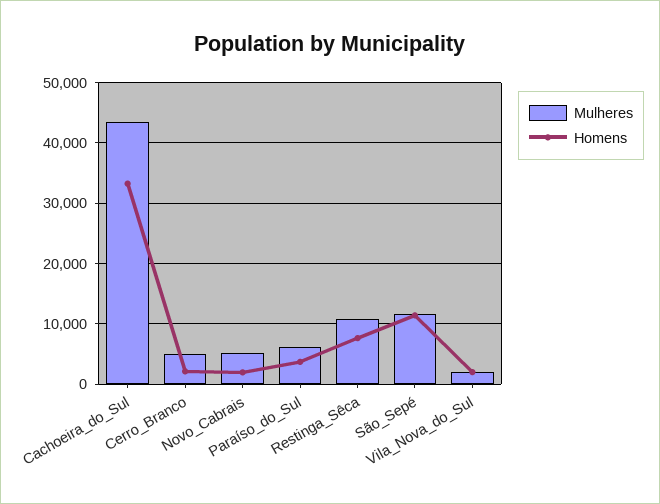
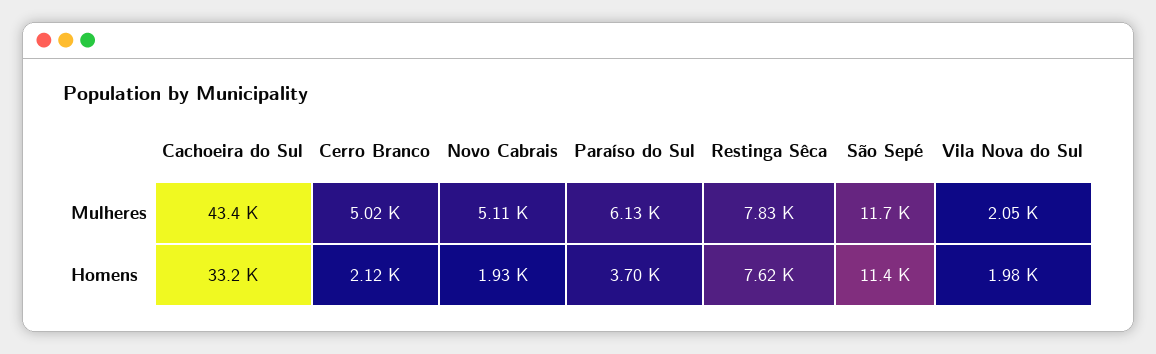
  {
    "Mulheres": {
      "Cachoeira_do_Sul": 43400,
      "Cerro_Branco": 5020,
      "Novo_Cabrais": 5110,
      "Paraíso_do_Sul": 6130,
-     "Restinga_Sêca": 11000,
+     "Restinga_Sêca": 7830,
      "São_Sepé": 11700,
      "Vila_Nova_do_Sul": 2050
    },
    "Homens": {
      "Cachoeira_do_Sul": 33200,
      "Cerro_Branco": 2120,
      "Novo_Cabrais": 1930,
      "Paraíso_do_Sul": 3700,
      "Restinga_Sêca": 7620,
      "São_Sepé": 11400,
      "Vila_Nova_do_Sul": 1980
    }
  }

